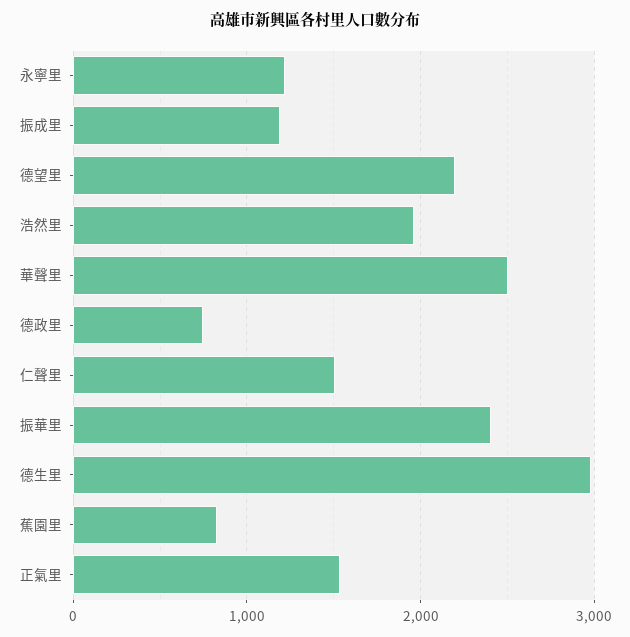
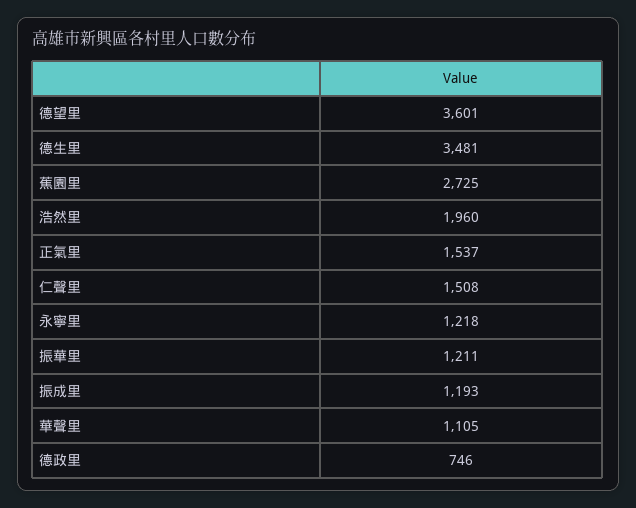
  {
    "永寧里": 1218,
    "振成里": 1193,
-   "德望里": 2200,
+   "德望里": 3601,
    "浩然里": 1960,
-   "華聲里": 2500,
+   "華聲里": 1105,
    "德政里": 746,
    "仁聲里": 1508,
-   "振華里": 2400,
+   "振華里": 1211,
-   "德生里": 3000,
+   "德生里": 3481,
-   "蕉園里": 800,
+   "蕉園里": 2725,
    "正氣里": 1537
  }

